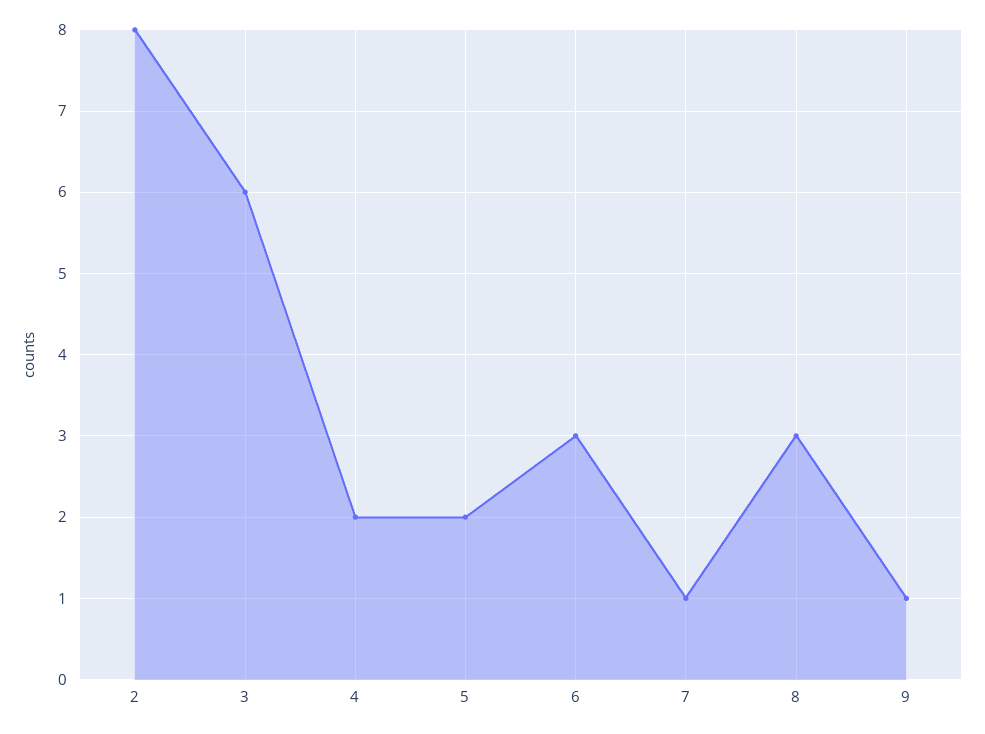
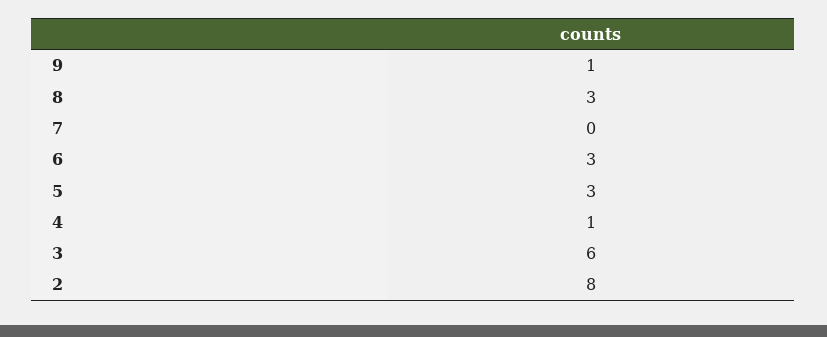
  {
    "2": 8,
    "3": 6,
-   "4": 2,
+   "4": 1,
-   "5": 2,
+   "5": 3,
    "6": 3,
-   "7": 1,
+   "7": 0,
    "8": 3,
    "9": 1
  }

